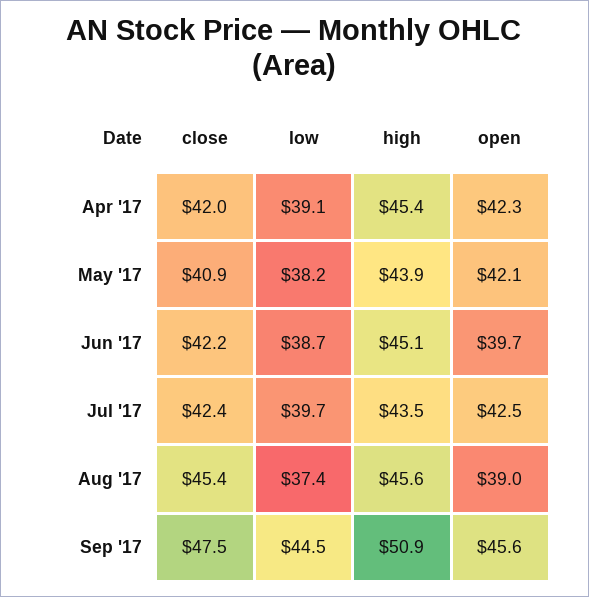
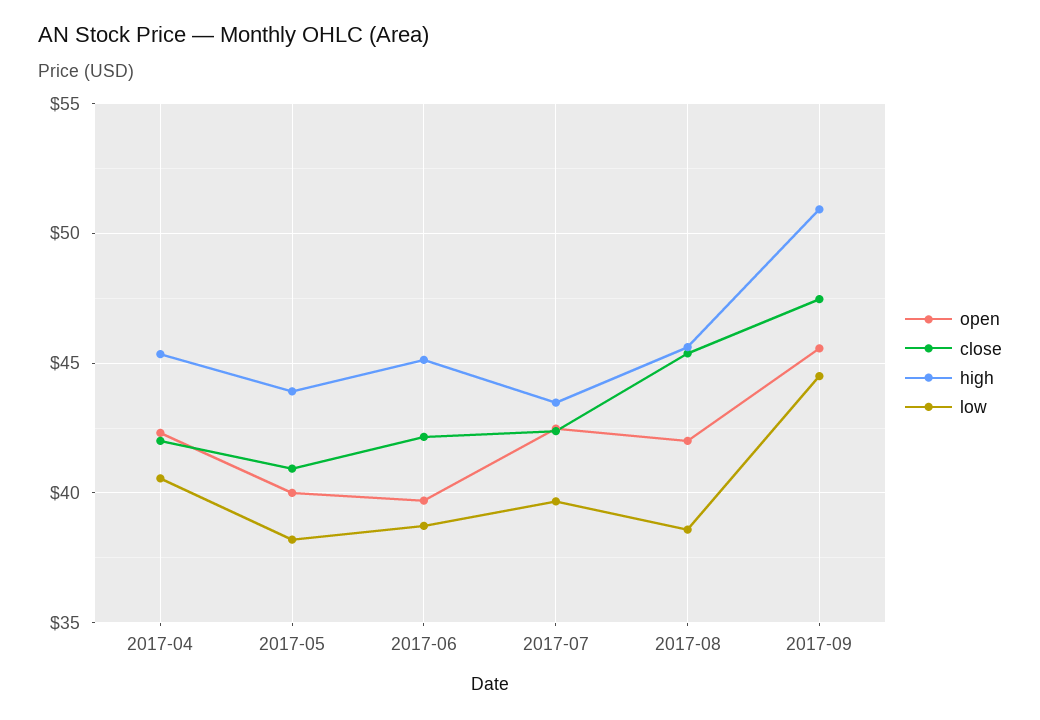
  {
    "close": {
      "Apr '17": 42,
      "May '17": 40.9,
      "Jun '17": 42.2,
      "Jul '17": 42.4,
      "Aug '17": 45.4,
      "Sep '17": 47.5
    },
    "low": {
-     "Apr '17": 39.1,
+     "Apr '17": 40.5,
      "May '17": 38.2,
      "Jun '17": 38.7,
      "Jul '17": 39.7,
-     "Aug '17": 37.4,
+     "Aug '17": 38.5,
      "Sep '17": 44.5
    },
    "high": {
      "Apr '17": 45.4,
      "May '17": 43.9,
      "Jun '17": 45.1,
      "Jul '17": 43.5,
      "Aug '17": 45.6,
      "Sep '17": 50.9
    },
    "open": {
      "Apr '17": 42.3,
-     "May '17": 42.1,
+     "May '17": 40,
      "Jun '17": 39.7,
      "Jul '17": 42.5,
-     "Aug '17": 39,
+     "Aug '17": 42,
      "Sep '17": 45.6
    }
  }

